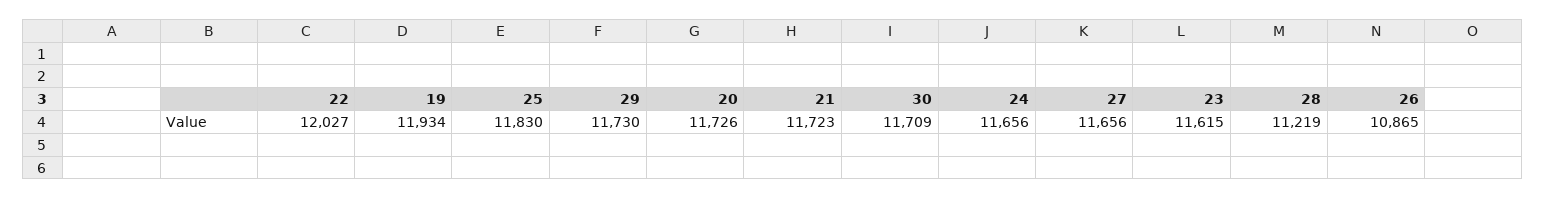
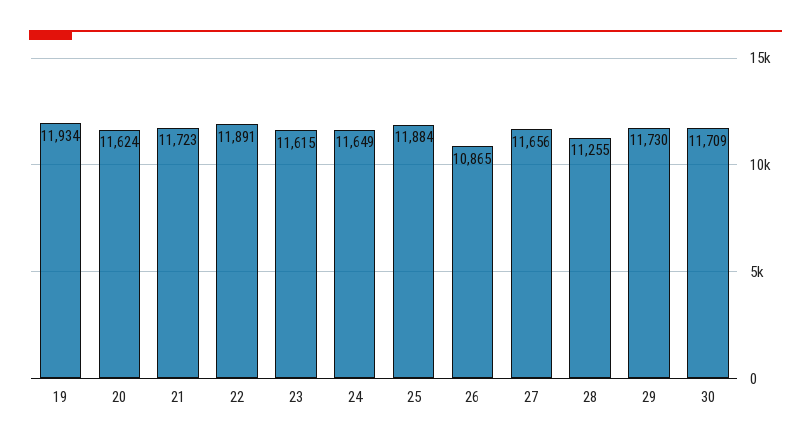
  {
-   "22": 12027,
+   "22": 11891,
    "19": 11934,
-   "25": 11830,
+   "25": 11884,
    "29": 11730,
-   "20": 11726,
+   "20": 11624,
    "21": 11723,
    "30": 11709,
-   "24": 11656,
+   "24": 11649,
    "27": 11656,
    "23": 11615,
-   "28": 11219,
+   "28": 11255,
    "26": 10865
  }

